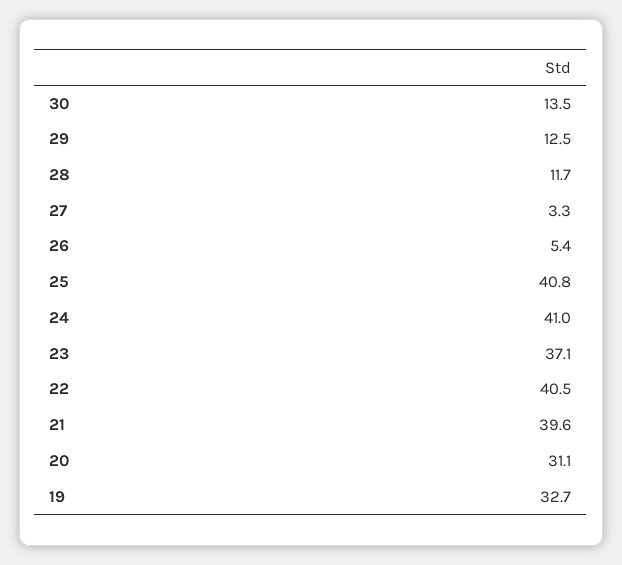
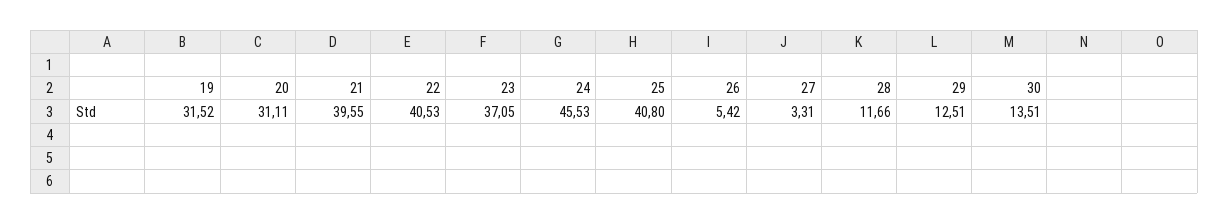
  {
    "30": 13.51,
    "29": 12.51,
    "28": 11.66,
    "27": 3.31,
    "26": 5.42,
    "25": 40.8,
-   "24": 41,
+   "24": 45.53,
    "23": 37.05,
    "22": 40.53,
    "21": 39.55,
    "20": 31.11,
-   "19": 32.7
+   "19": 31.52
  }

